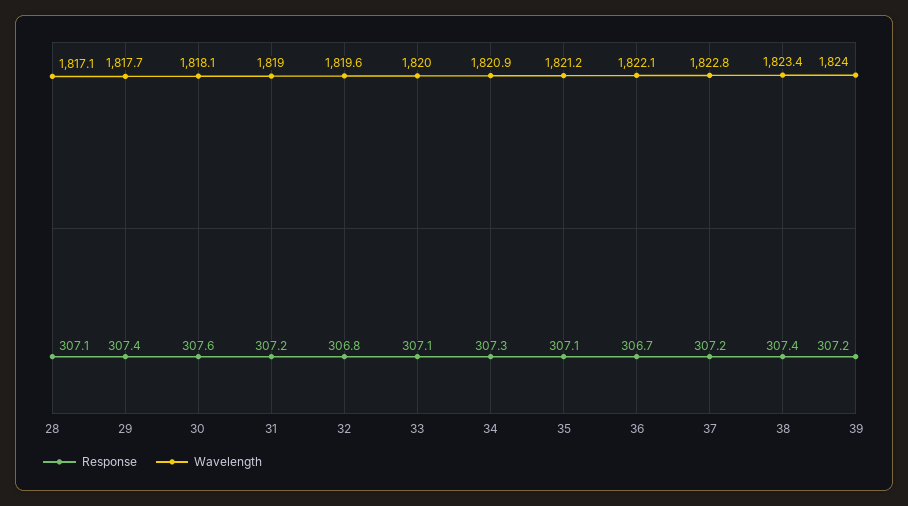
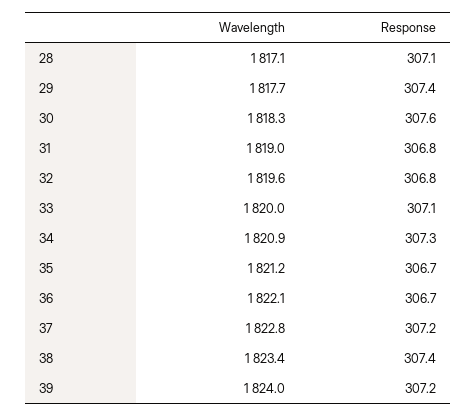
  {
    "Response": {
      "28": 307.1,
      "29": 307.4,
      "30": 307.6,
-     "31": 307.2,
+     "31": 306.8,
      "32": 306.8,
      "33": 307.1,
      "34": 307.3,
-     "35": 307.1,
+     "35": 306.7,
      "36": 306.7,
      "37": 307.2,
      "38": 307.4,
      "39": 307.2
    },
    "Wavelength": {
      "28": 1817.1,
      "29": 1817.7,
-     "30": 1818.1,
+     "30": 1818.3,
      "31": 1819,
      "32": 1819.6,
      "33": 1820,
      "34": 1820.9,
      "35": 1821.2,
      "36": 1822.1,
      "37": 1822.8,
      "38": 1823.4,
      "39": 1824
    }
  }

